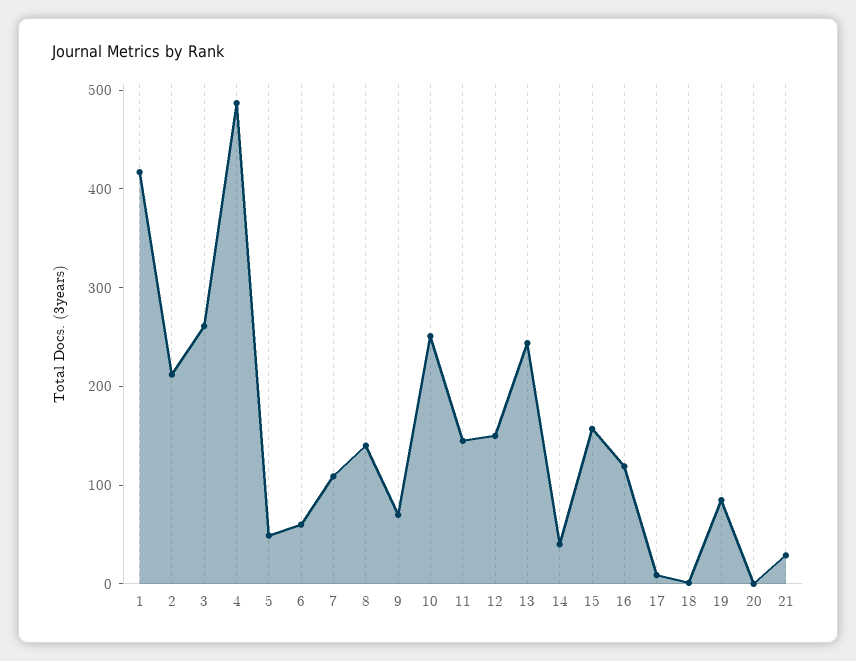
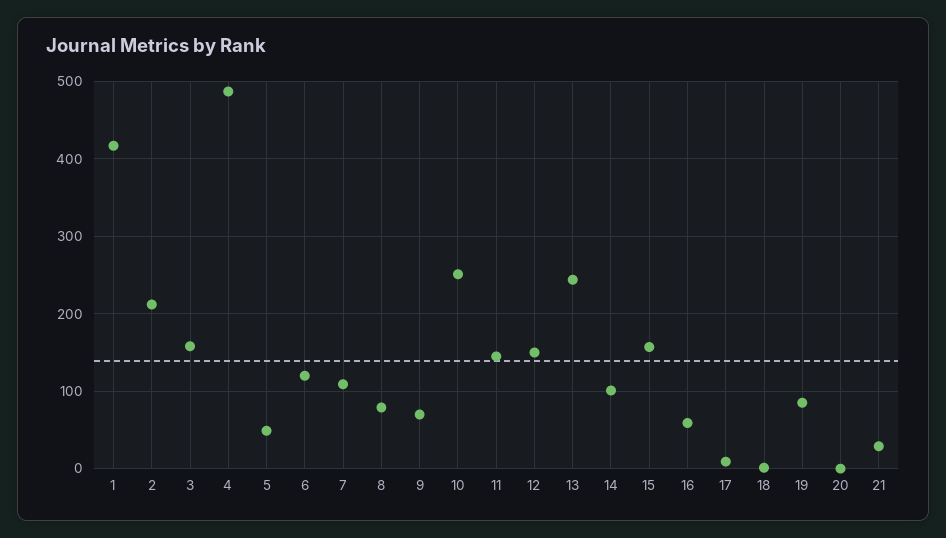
  {
    "1": 420,
    "2": 210,
-   "3": 260,
+   "3": 160,
    "4": 490,
    "5": 50,
-   "6": 60,
+   "6": 120,
    "7": 110,
-   "8": 140,
+   "8": 80,
    "9": 70,
    "10": 250,
    "11": 150,
    "12": 150,
    "13": 240,
-   "14": 40,
+   "14": 100,
    "15": 160,
-   "16": 120,
+   "16": 60,
    "17": 10,
    "18": 0,
    "19": 90,
    "20": 0,
    "21": 30
  }

